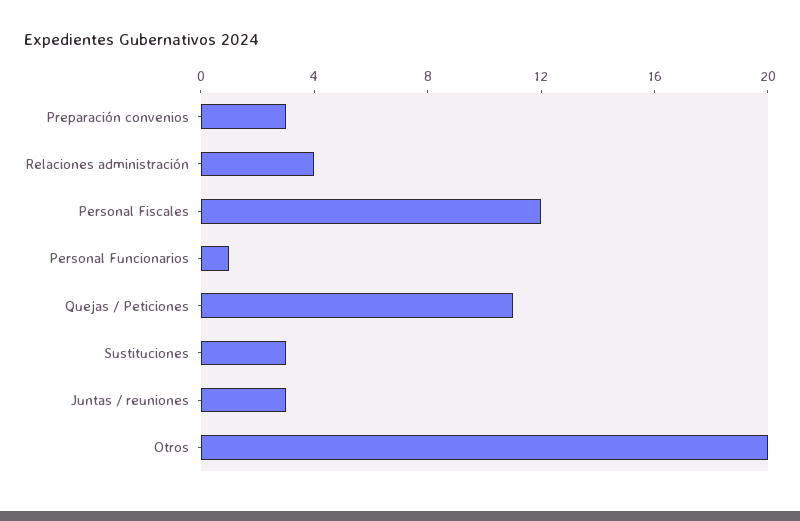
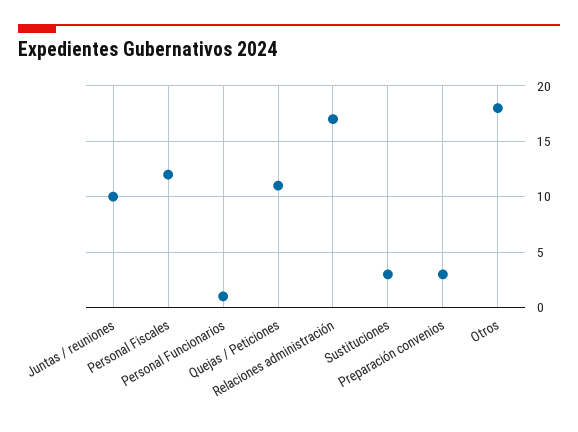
  {
    "Preparación convenios": 3,
-   "Relaciones administración": 4,
+   "Relaciones administración": 17,
    "Personal Fiscales": 12,
    "Personal Funcionarios": 1,
    "Quejas / Peticiones": 11,
    "Sustituciones": 3,
-   "Juntas / reuniones": 3,
+   "Juntas / reuniones": 10,
-   "Otros": 20
+   "Otros": 18
  }

